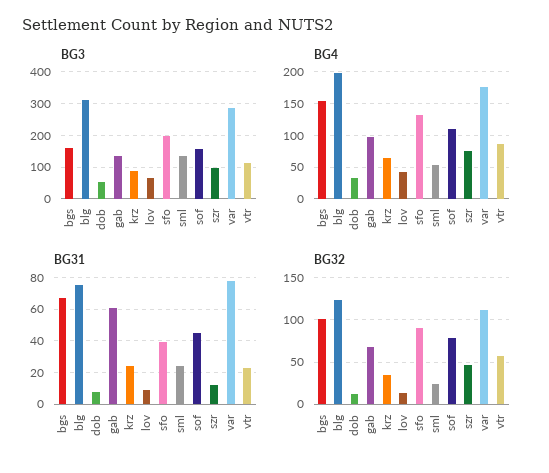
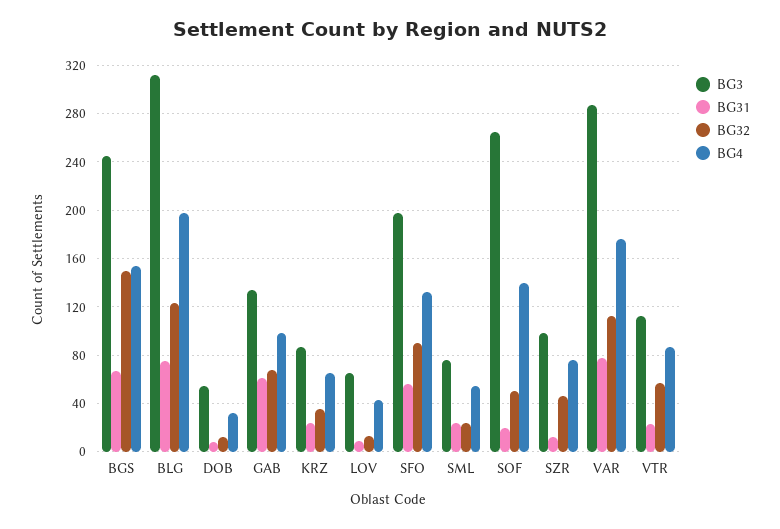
  {
    "BG3": {
-     "bgs": 160,
+     "bgs": 245,
      "blg": 310,
      "dob": 55,
      "gab": 135,
      "krz": 85,
      "lov": 65,
      "sfo": 200,
-     "sml": 140,
+     "sml": 75,
-     "sof": 160,
+     "sof": 265,
      "szr": 100,
      "var": 285,
      "vtr": 110
    },
    "BG4": {
      "bgs": 155,
      "blg": 200,
      "dob": 30,
      "gab": 100,
      "krz": 65,
      "lov": 45,
      "sfo": 130,
      "sml": 55,
-     "sof": 110,
+     "sof": 140,
      "szr": 75,
      "var": 175,
      "vtr": 85
    },
    "BG31": {
      "bgs": 65,
      "blg": 75,
      "dob": 10,
      "gab": 60,
      "krz": 25,
      "lov": 10,
-     "sfo": 40,
+     "sfo": 55,
      "sml": 25,
-     "sof": 45,
+     "sof": 20,
      "szr": 10,
      "var": 80,
      "vtr": 25
    },
    "BG32": {
-     "bgs": 100,
+     "bgs": 150,
      "blg": 125,
      "dob": 10,
      "gab": 70,
      "krz": 35,
      "lov": 15,
      "sfo": 90,
      "sml": 25,
-     "sof": 80,
+     "sof": 50,
      "szr": 45,
      "var": 110,
      "vtr": 55
    }
  }

